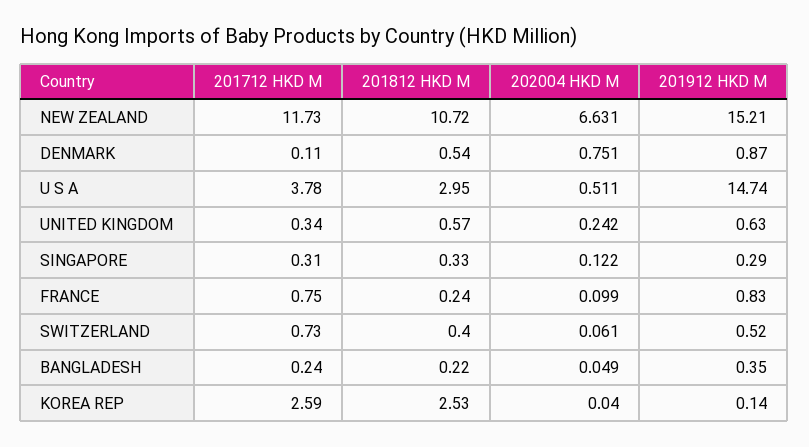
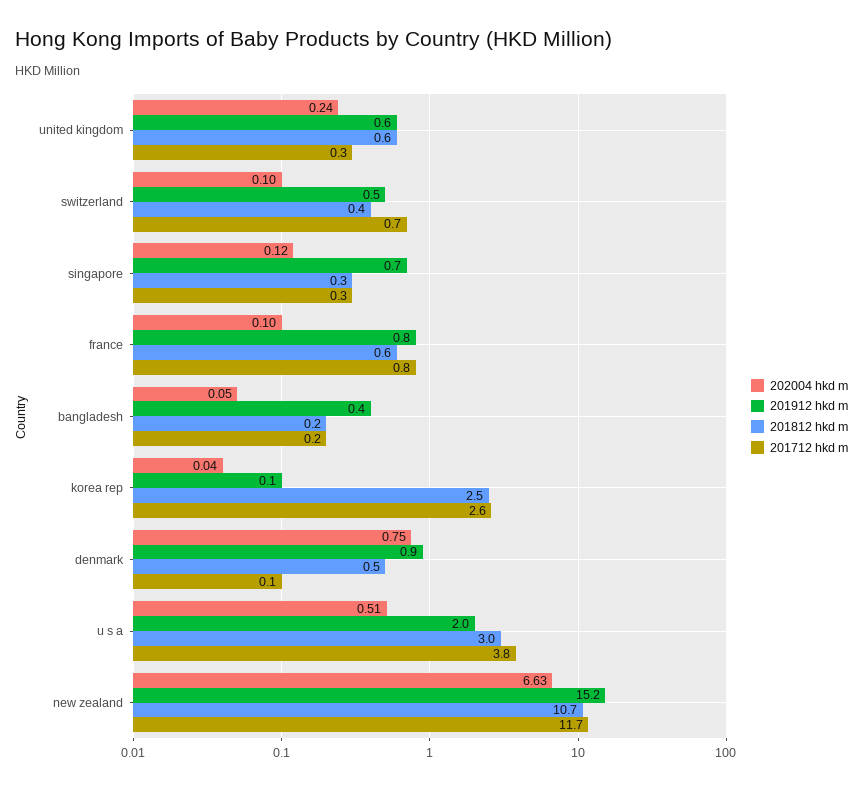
  {
    "201712 HKD M": {
      "NEW ZEALAND": 11.73,
      "DENMARK": 0.11,
      "U S A": 3.78,
      "UNITED KINGDOM": 0.34,
      "SINGAPORE": 0.31,
      "FRANCE": 0.75,
      "SWITZERLAND": 0.73,
      "BANGLADESH": 0.24,
      "KOREA REP": 2.59
    },
    "201812 HKD M": {
      "NEW ZEALAND": 10.72,
      "DENMARK": 0.54,
      "U S A": 2.95,
      "UNITED KINGDOM": 0.57,
      "SINGAPORE": 0.33,
-     "FRANCE": 0.24,
+     "FRANCE": 0.6,
      "SWITZERLAND": 0.4,
      "BANGLADESH": 0.22,
      "KOREA REP": 2.53
    },
    "202004 HKD M": {
      "NEW ZEALAND": 6.631,
      "DENMARK": 0.751,
      "U S A": 0.511,
      "UNITED KINGDOM": 0.242,
      "SINGAPORE": 0.122,
      "FRANCE": 0.099,
-     "SWITZERLAND": 0.061,
+     "SWITZERLAND": 0.1,
      "BANGLADESH": 0.049,
      "KOREA REP": 0.04
    },
    "201912 HKD M": {
      "NEW ZEALAND": 15.21,
      "DENMARK": 0.87,
-     "U S A": 14.74,
+     "U S A": 2,
      "UNITED KINGDOM": 0.63,
-     "SINGAPORE": 0.29,
+     "SINGAPORE": 0.7,
      "FRANCE": 0.83,
      "SWITZERLAND": 0.52,
      "BANGLADESH": 0.35,
      "KOREA REP": 0.14
    }
  }

